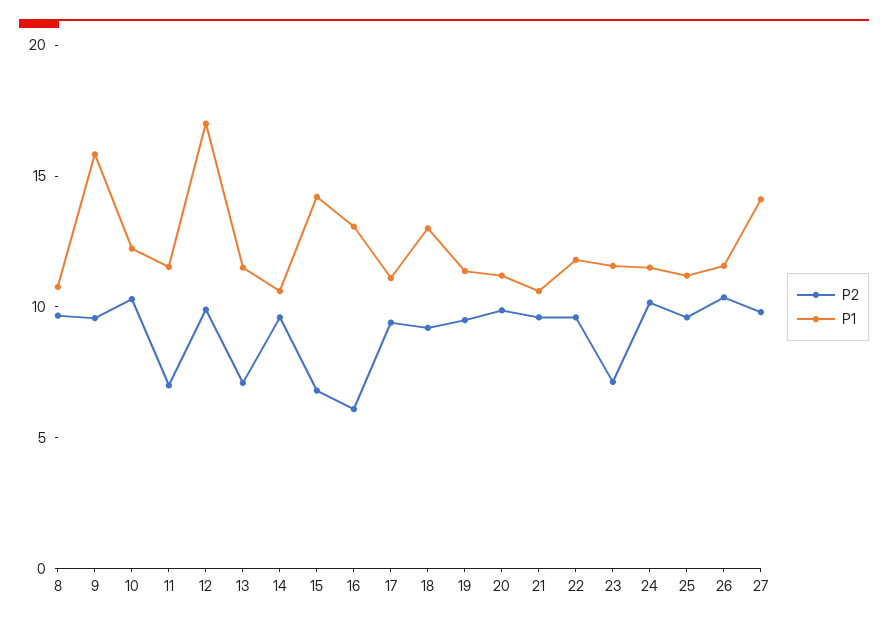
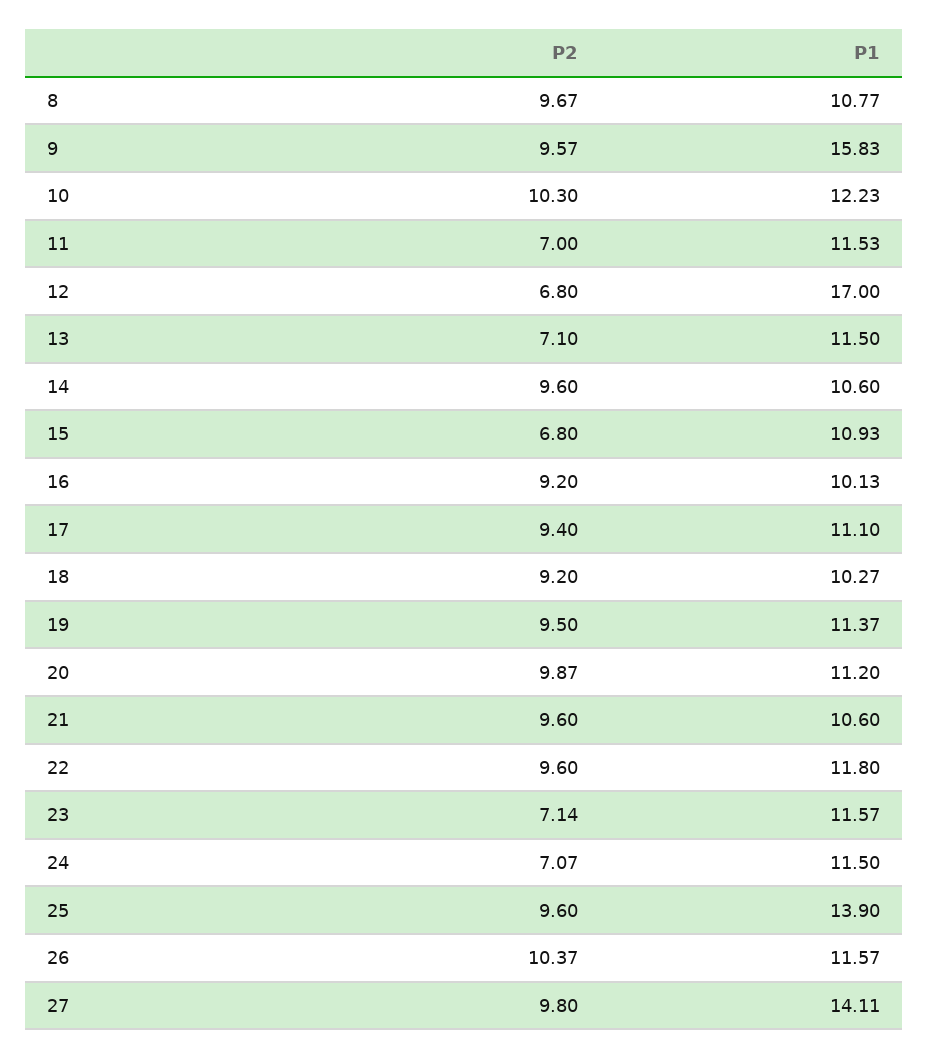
  {
    "P2": {
      "8": 9.67,
      "9": 9.57,
      "10": 10.3,
      "11": 7,
-     "12": 10,
+     "12": 6.8,
      "13": 7.1,
      "14": 9.6,
      "15": 6.8,
-     "16": 6,
+     "16": 9.2,
      "17": 9.4,
      "18": 9.2,
      "19": 9.5,
      "20": 9.87,
      "21": 9.6,
      "22": 9.6,
      "23": 7.14,
-     "24": 10,
+     "24": 7.07,
      "25": 9.6,
      "26": 10.37,
      "27": 9.8
    },
    "P1": {
      "8": 10.77,
      "9": 15.83,
      "10": 12.23,
      "11": 11.53,
      "12": 17,
      "13": 11.5,
      "14": 10.6,
-     "15": 14,
+     "15": 10.93,
-     "16": 13,
+     "16": 10.13,
      "17": 11.1,
-     "18": 13,
+     "18": 10.27,
      "19": 11.37,
      "20": 11.2,
      "21": 10.6,
      "22": 11.8,
      "23": 11.57,
      "24": 11.5,
-     "25": 11,
+     "25": 13.9,
      "26": 11.57,
      "27": 14.11
    }
  }

